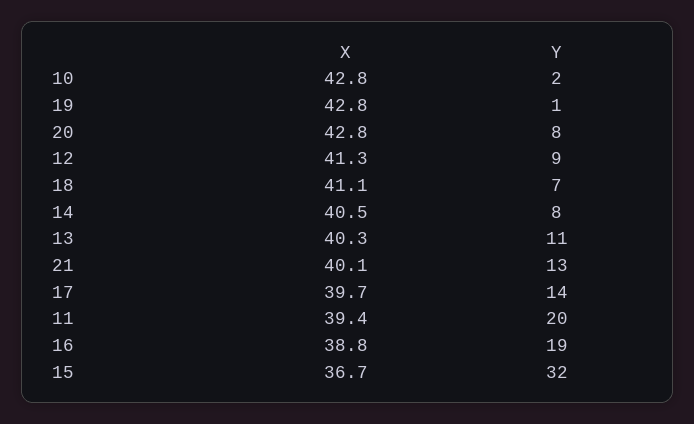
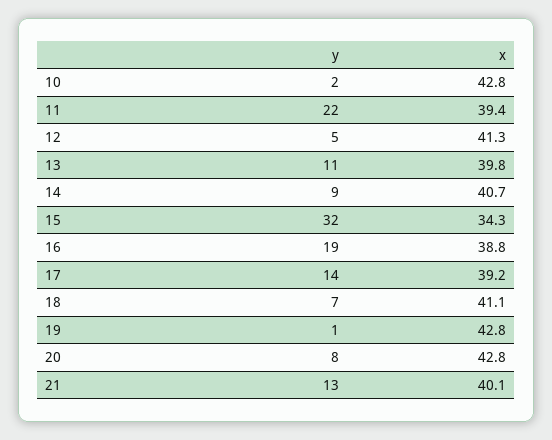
  {
    "X": {
      "10": 42.8,
      "19": 42.8,
      "20": 42.8,
      "12": 41.3,
      "18": 41.1,
-     "14": 40.5,
+     "14": 40.7,
-     "13": 40.3,
+     "13": 39.8,
      "21": 40.1,
-     "17": 39.7,
+     "17": 39.2,
      "11": 39.4,
      "16": 38.8,
-     "15": 36.7
+     "15": 34.3
    },
    "Y": {
      "10": 2,
      "19": 1,
      "20": 8,
-     "12": 9,
+     "12": 5,
      "18": 7,
-     "14": 8,
+     "14": 9,
      "13": 11,
      "21": 13,
      "17": 14,
-     "11": 20,
+     "11": 22,
      "16": 19,
      "15": 32
    }
  }

